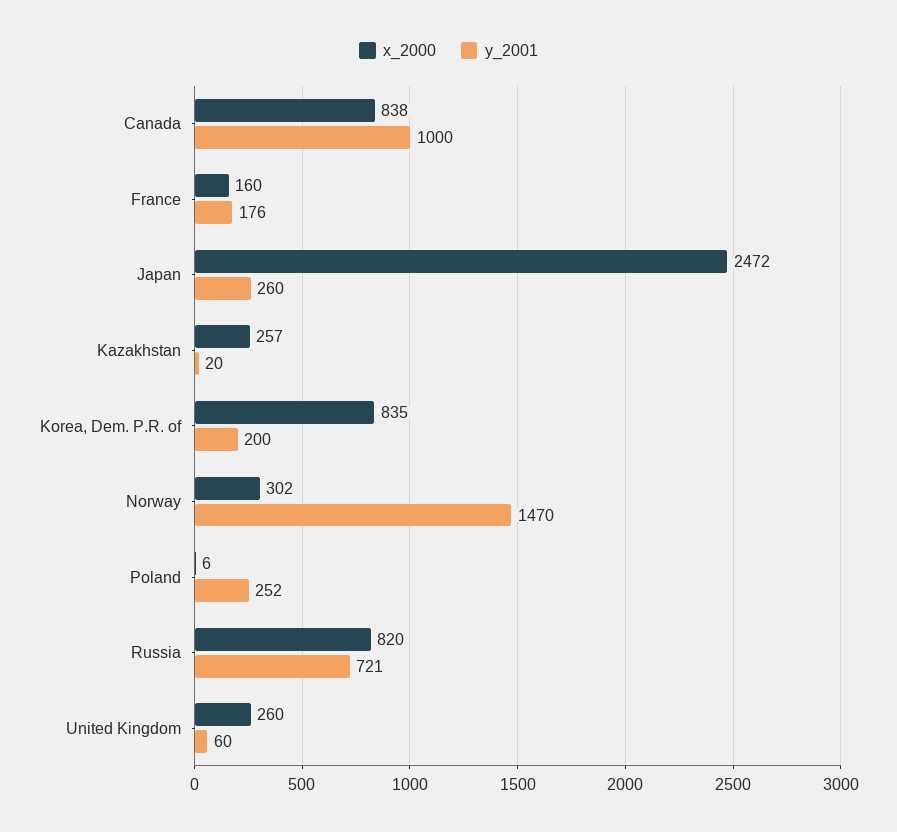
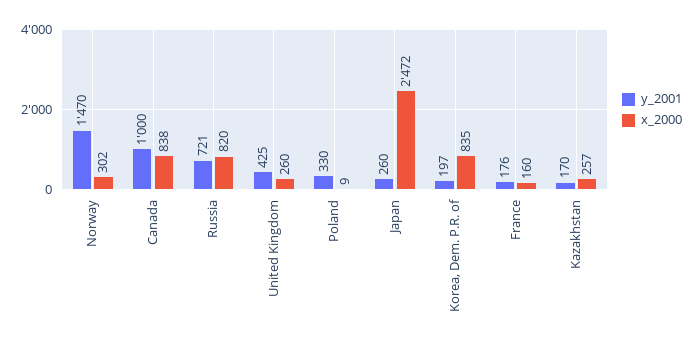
  {
    "x_2000": {
      "Canada": 838,
      "France": 160,
      "Japan": 2472,
      "Kazakhstan": 257,
      "Korea, Dem. P.R. of": 835,
      "Norway": 302,
-     "Poland": 6,
+     "Poland": 9,
      "Russia": 820,
      "United Kingdom": 260
    },
    "y_2001": {
      "Canada": 1000,
      "France": 176,
      "Japan": 260,
-     "Kazakhstan": 20,
+     "Kazakhstan": 170,
-     "Korea, Dem. P.R. of": 200,
+     "Korea, Dem. P.R. of": 197,
      "Norway": 1470,
-     "Poland": 252,
+     "Poland": 330,
      "Russia": 721,
-     "United Kingdom": 60
+     "United Kingdom": 425
    }
  }

